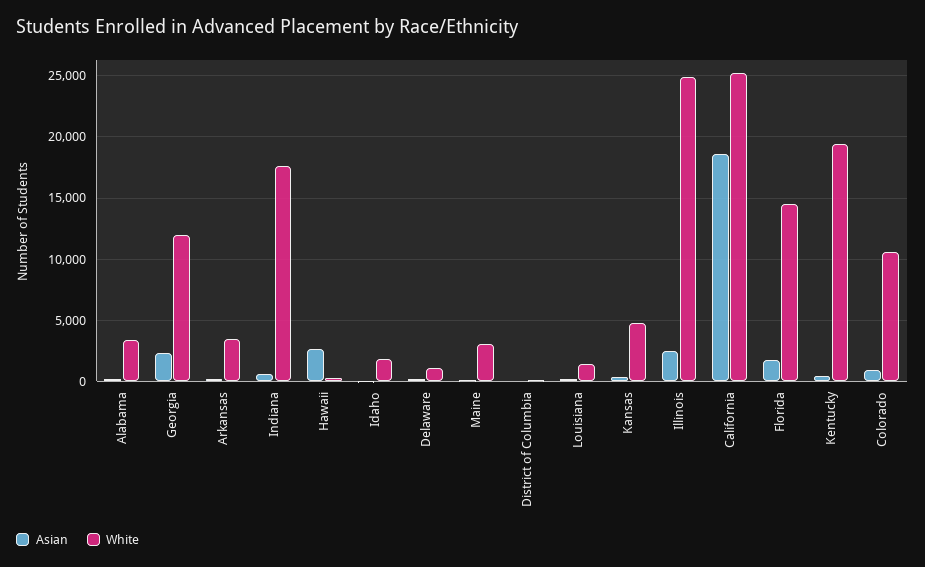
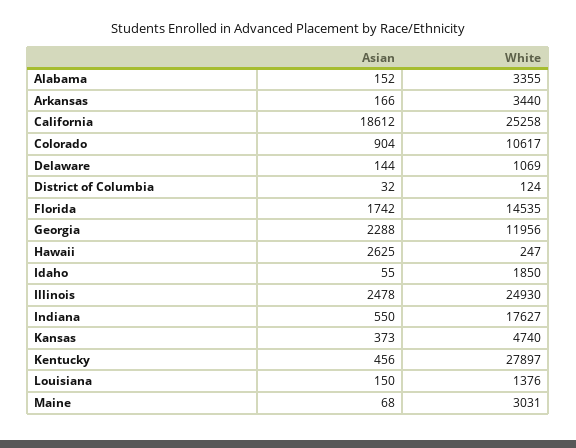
  {
    "Asian": {
      "Alabama": 152,
      "Georgia": 2288,
      "Arkansas": 166,
      "Indiana": 550,
      "Hawaii": 2625,
      "Idaho": 55,
      "Delaware": 144,
      "Maine": 68,
      "District of Columbia": 32,
      "Louisiana": 150,
      "Kansas": 373,
      "Illinois": 2478,
      "California": 18612,
      "Florida": 1742,
      "Kentucky": 456,
      "Colorado": 904
    },
    "White": {
      "Alabama": 3355,
      "Georgia": 11956,
      "Arkansas": 3440,
      "Indiana": 17627,
      "Hawaii": 247,
      "Idaho": 1850,
      "Delaware": 1069,
      "Maine": 3031,
      "District of Columbia": 124,
      "Louisiana": 1376,
      "Kansas": 4740,
      "Illinois": 24930,
      "California": 25258,
      "Florida": 14535,
-     "Kentucky": 19500,
+     "Kentucky": 27897,
      "Colorado": 10617
    }
  }

